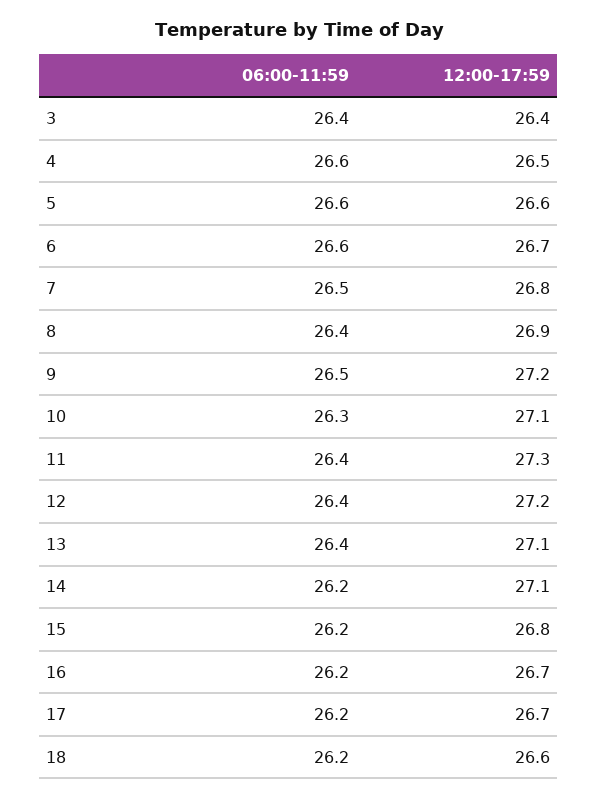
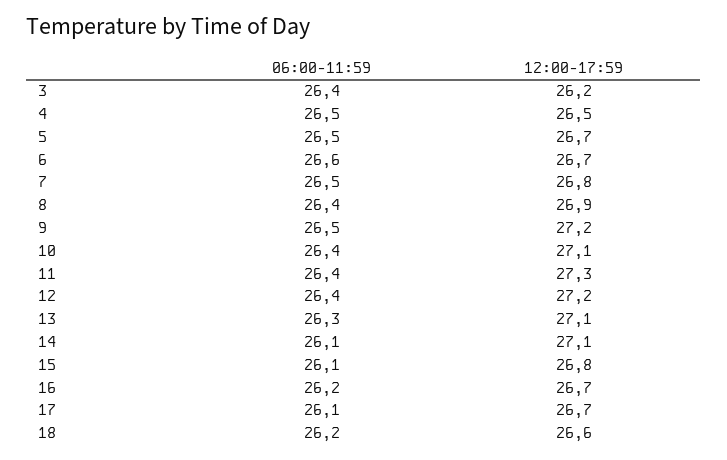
  {
    "06:00-11:59": {
      "3": 26.4,
-     "4": 26.6,
+     "4": 26.5,
-     "5": 26.6,
+     "5": 26.5,
      "6": 26.6,
      "7": 26.5,
      "8": 26.4,
      "9": 26.5,
-     "10": 26.3,
+     "10": 26.4,
      "11": 26.4,
      "12": 26.4,
-     "13": 26.4,
+     "13": 26.3,
-     "14": 26.2,
+     "14": 26.1,
-     "15": 26.2,
+     "15": 26.1,
      "16": 26.2,
-     "17": 26.2,
+     "17": 26.1,
      "18": 26.2
    },
    "12:00-17:59": {
-     "3": 26.4,
+     "3": 26.2,
      "4": 26.5,
-     "5": 26.6,
+     "5": 26.7,
      "6": 26.7,
      "7": 26.8,
      "8": 26.9,
      "9": 27.2,
      "10": 27.1,
      "11": 27.3,
      "12": 27.2,
      "13": 27.1,
      "14": 27.1,
      "15": 26.8,
      "16": 26.7,
      "17": 26.7,
      "18": 26.6
    }
  }

